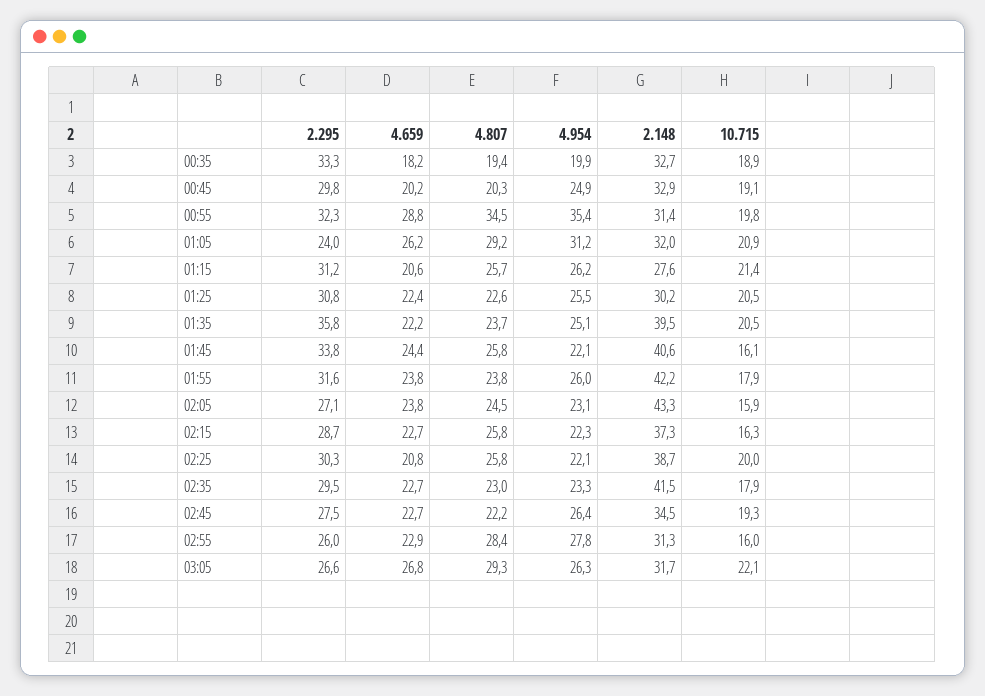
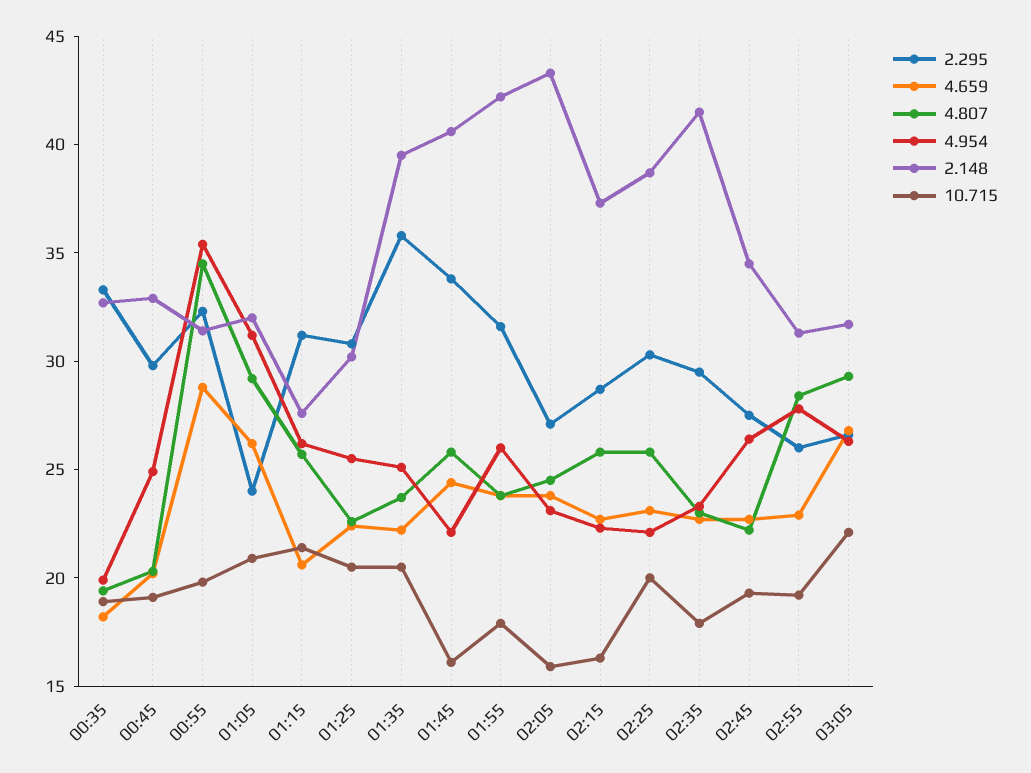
  {
    "2.295": {
      "00:35": 33.3,
      "00:45": 29.8,
      "00:55": 32.3,
      "01:05": 24,
      "01:15": 31.2,
      "01:25": 30.8,
      "01:35": 35.8,
      "01:45": 33.8,
      "01:55": 31.6,
      "02:05": 27.1,
      "02:15": 28.7,
      "02:25": 30.3,
      "02:35": 29.5,
      "02:45": 27.5,
      "02:55": 26,
      "03:05": 26.6
    },
    "4.659": {
      "00:35": 18.2,
      "00:45": 20.2,
      "00:55": 28.8,
      "01:05": 26.2,
      "01:15": 20.6,
      "01:25": 22.4,
      "01:35": 22.2,
      "01:45": 24.4,
      "01:55": 23.8,
      "02:05": 23.8,
      "02:15": 22.7,
-     "02:25": 20.8,
+     "02:25": 23,
      "02:35": 22.7,
      "02:45": 22.7,
      "02:55": 22.9,
      "03:05": 26.8
    },
    "4.807": {
      "00:35": 19.4,
      "00:45": 20.3,
      "00:55": 34.5,
      "01:05": 29.2,
      "01:15": 25.7,
      "01:25": 22.6,
      "01:35": 23.7,
      "01:45": 25.8,
      "01:55": 23.8,
      "02:05": 24.5,
      "02:15": 25.8,
      "02:25": 25.8,
      "02:35": 23,
      "02:45": 22.2,
      "02:55": 28.4,
      "03:05": 29.3
    },
    "4.954": {
      "00:35": 19.9,
      "00:45": 24.9,
      "00:55": 35.4,
      "01:05": 31.2,
      "01:15": 26.2,
      "01:25": 25.5,
      "01:35": 25.1,
      "01:45": 22.1,
      "01:55": 26,
      "02:05": 23.1,
      "02:15": 22.3,
      "02:25": 22.1,
      "02:35": 23.3,
      "02:45": 26.4,
      "02:55": 27.8,
      "03:05": 26.3
    },
    "2.148": {
      "00:35": 32.7,
      "00:45": 32.9,
      "00:55": 31.4,
      "01:05": 32,
      "01:15": 27.6,
      "01:25": 30.2,
      "01:35": 39.5,
      "01:45": 40.6,
      "01:55": 42.2,
      "02:05": 43.3,
      "02:15": 37.3,
      "02:25": 38.7,
      "02:35": 41.5,
      "02:45": 34.5,
      "02:55": 31.3,
      "03:05": 31.7
    },
    "10.715": {
      "00:35": 18.9,
      "00:45": 19.1,
      "00:55": 19.8,
      "01:05": 20.9,
      "01:15": 21.4,
      "01:25": 20.5,
      "01:35": 20.5,
      "01:45": 16.1,
      "01:55": 17.9,
      "02:05": 15.9,
      "02:15": 16.3,
      "02:25": 20,
      "02:35": 17.9,
      "02:45": 19.3,
-     "02:55": 16,
+     "02:55": 19,
      "03:05": 22.1
    }
  }

